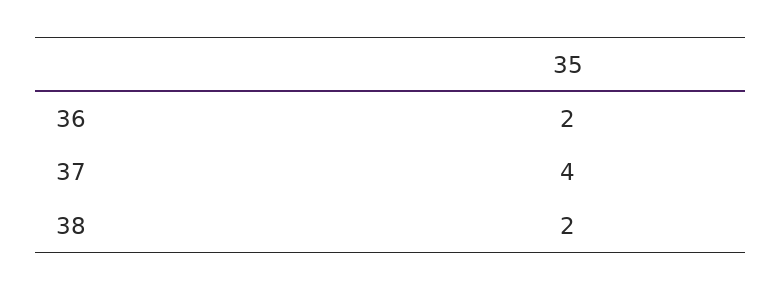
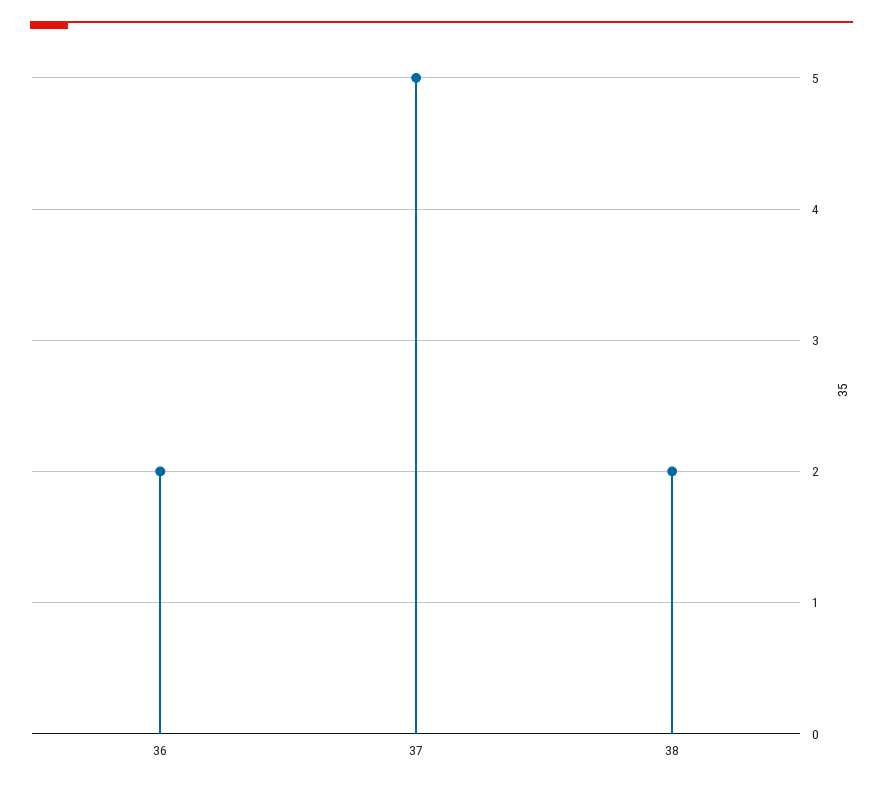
  {
    "36": 2,
-   "37": 4,
+   "37": 5,
    "38": 2
  }

